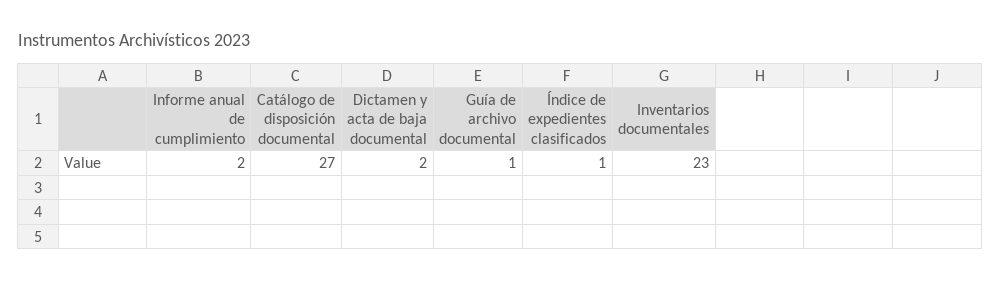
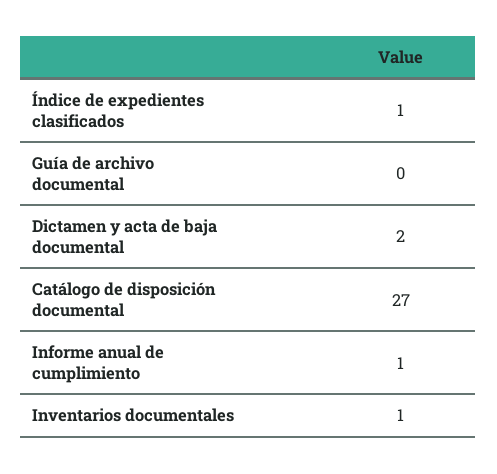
  {
-   "Informe anual de cumplimiento": 2,
+   "Informe anual de cumplimiento": 1,
    "Catálogo de disposición documental": 27,
    "Dictamen y acta de baja documental": 2,
-   "Guía de archivo documental": 1,
+   "Guía de archivo documental": 0,
    "Índice de expedientes clasificados": 1,
-   "Inventarios documentales": 23
+   "Inventarios documentales": 1
  }

